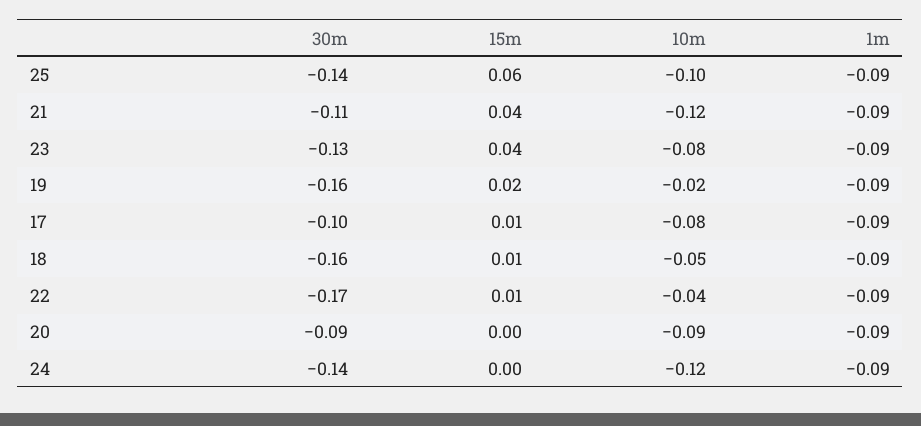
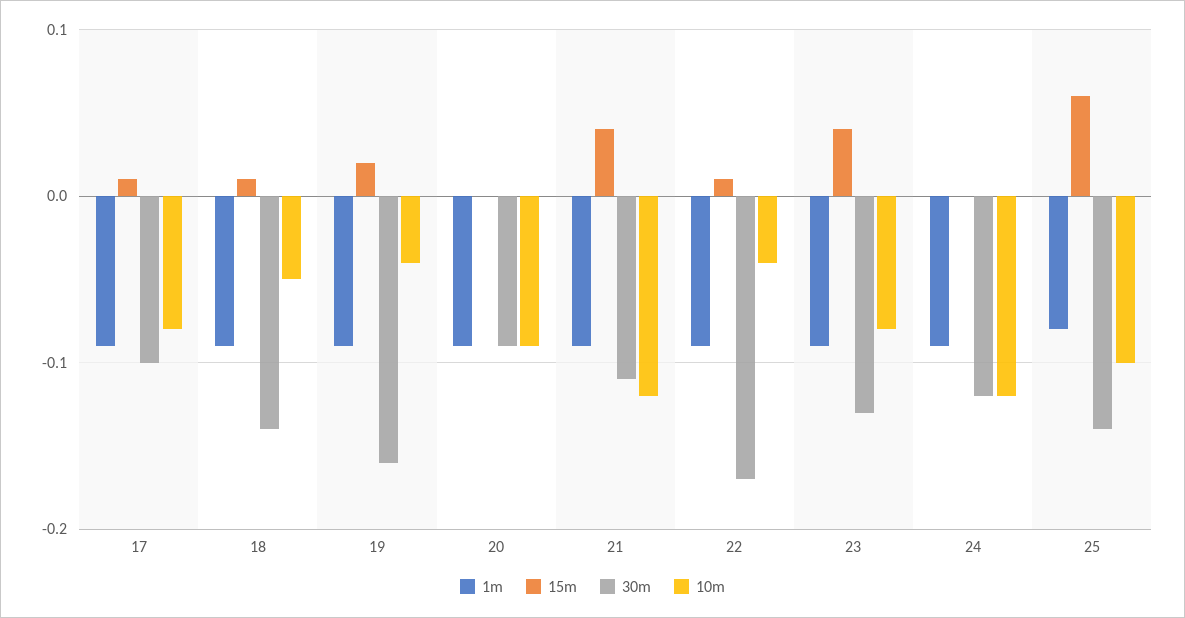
  {
    "30m": {
      "25": -0.14,
      "21": -0.11,
      "23": -0.13,
      "19": -0.16,
      "17": -0.1,
-     "18": -0.16,
+     "18": -0.14,
      "22": -0.17,
      "20": -0.09,
-     "24": -0.14
+     "24": -0.12
    },
    "15m": {
      "25": 0.06,
      "21": 0.04,
      "23": 0.04,
      "19": 0.02,
      "17": 0.01,
      "18": 0.01,
      "22": 0.01,
      "20": 0,
      "24": 0
    },
    "10m": {
      "25": -0.1,
      "21": -0.12,
      "23": -0.08,
-     "19": -0.02,
+     "19": -0.04,
      "17": -0.08,
      "18": -0.05,
      "22": -0.04,
      "20": -0.09,
      "24": -0.12
    },
    "1m": {
-     "25": -0.09,
+     "25": -0.08,
      "21": -0.09,
      "23": -0.09,
      "19": -0.09,
      "17": -0.09,
      "18": -0.09,
      "22": -0.09,
      "20": -0.09,
      "24": -0.09
    }
  }

